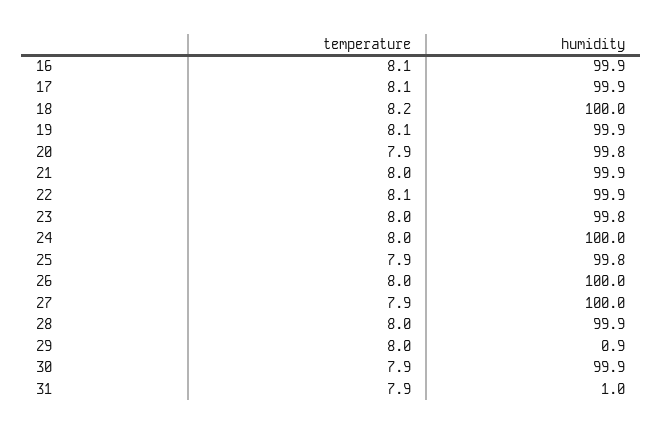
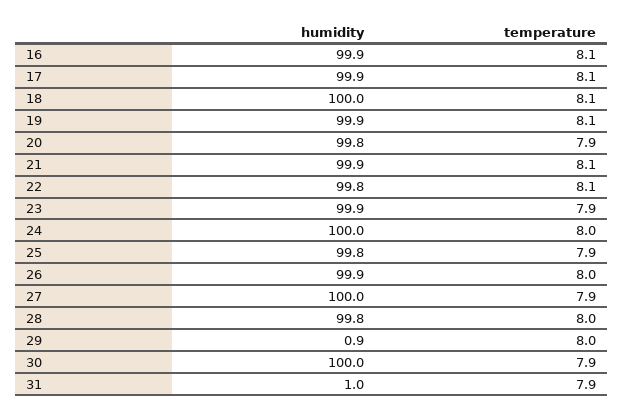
  {
    "temperature": {
      "16": 8.1,
      "17": 8.1,
-     "18": 8.2,
+     "18": 8.1,
      "19": 8.1,
      "20": 7.9,
-     "21": 8,
+     "21": 8.1,
      "22": 8.1,
-     "23": 8,
+     "23": 7.9,
      "24": 8,
      "25": 7.9,
      "26": 8,
      "27": 7.9,
      "28": 8,
      "29": 8,
      "30": 7.9,
      "31": 7.9
    },
    "humidity": {
      "16": 99.9,
      "17": 99.9,
      "18": 100,
      "19": 99.9,
      "20": 99.8,
      "21": 99.9,
-     "22": 99.9,
+     "22": 99.8,
-     "23": 99.8,
+     "23": 99.9,
      "24": 100,
      "25": 99.8,
-     "26": 100,
+     "26": 99.9,
      "27": 100,
-     "28": 99.9,
+     "28": 99.8,
      "29": 0.9,
-     "30": 99.9,
+     "30": 100,
      "31": 1
    }
  }

